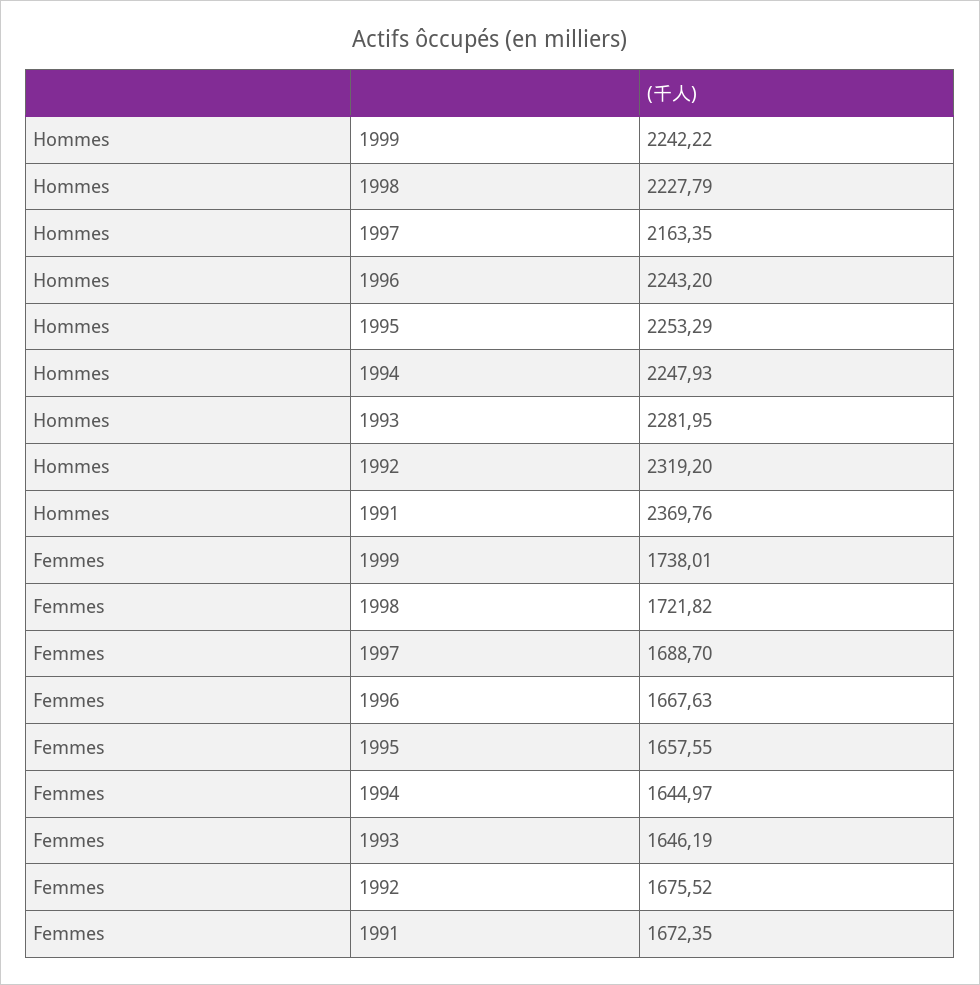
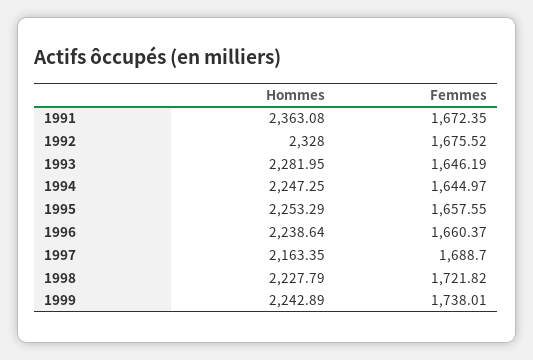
  {
    "Hommes": {
-     "1999": 2242.22,
+     "1999": 2242.89,
      "1998": 2227.79,
      "1997": 2163.35,
-     "1996": 2243.2,
+     "1996": 2238.64,
      "1995": 2253.29,
-     "1994": 2247.93,
+     "1994": 2247.25,
      "1993": 2281.95,
-     "1992": 2319.2,
+     "1992": 2328,
-     "1991": 2369.76
+     "1991": 2363.08
    },
    "Femmes": {
      "1999": 1738.01,
      "1998": 1721.82,
      "1997": 1688.7,
-     "1996": 1667.63,
+     "1996": 1660.37,
      "1995": 1657.55,
      "1994": 1644.97,
      "1993": 1646.19,
      "1992": 1675.52,
      "1991": 1672.35
    }
  }

